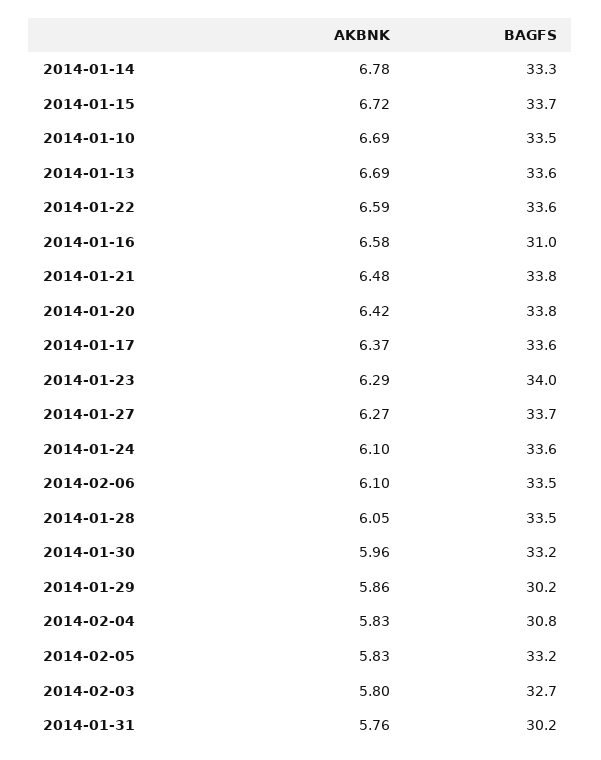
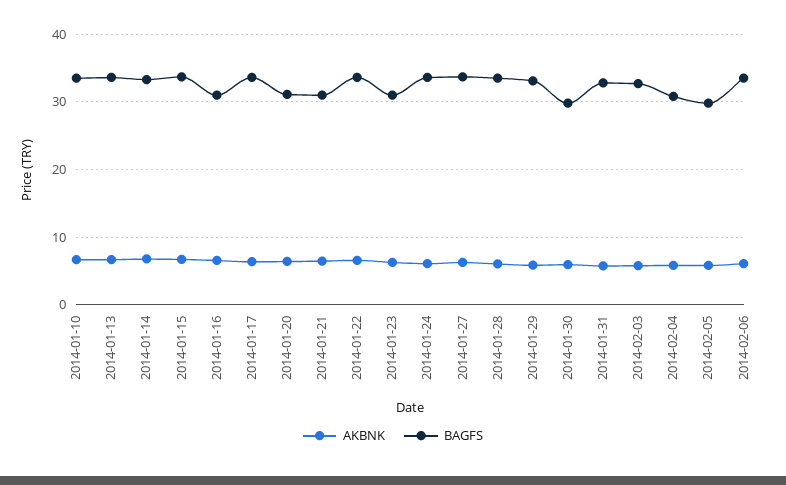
  {
    "AKBNK": {
      "2014-01-14": 6.78,
      "2014-01-15": 6.72,
      "2014-01-10": 6.69,
      "2014-01-13": 6.69,
      "2014-01-22": 6.59,
      "2014-01-16": 6.58,
      "2014-01-21": 6.48,
      "2014-01-20": 6.42,
      "2014-01-17": 6.37,
      "2014-01-23": 6.29,
      "2014-01-27": 6.27,
      "2014-01-24": 6.1,
      "2014-02-06": 6.1,
      "2014-01-28": 6.05,
      "2014-01-30": 5.96,
      "2014-01-29": 5.86,
      "2014-02-04": 5.83,
      "2014-02-05": 5.83,
      "2014-02-03": 5.8,
      "2014-01-31": 5.76
    },
    "BAGFS": {
      "2014-01-14": 33.3,
      "2014-01-15": 33.7,
      "2014-01-10": 33.5,
      "2014-01-13": 33.6,
      "2014-01-22": 33.6,
      "2014-01-16": 31,
-     "2014-01-21": 33.8,
+     "2014-01-21": 31,
-     "2014-01-20": 33.8,
+     "2014-01-20": 31,
      "2014-01-17": 33.6,
-     "2014-01-23": 34,
+     "2014-01-23": 31,
      "2014-01-27": 33.7,
      "2014-01-24": 33.6,
      "2014-02-06": 33.5,
      "2014-01-28": 33.5,
-     "2014-01-30": 33.2,
+     "2014-01-30": 30,
-     "2014-01-29": 30.2,
+     "2014-01-29": 33,
      "2014-02-04": 30.8,
-     "2014-02-05": 33.2,
+     "2014-02-05": 30,
      "2014-02-03": 32.7,
-     "2014-01-31": 30.2
+     "2014-01-31": 33
    }
  }

